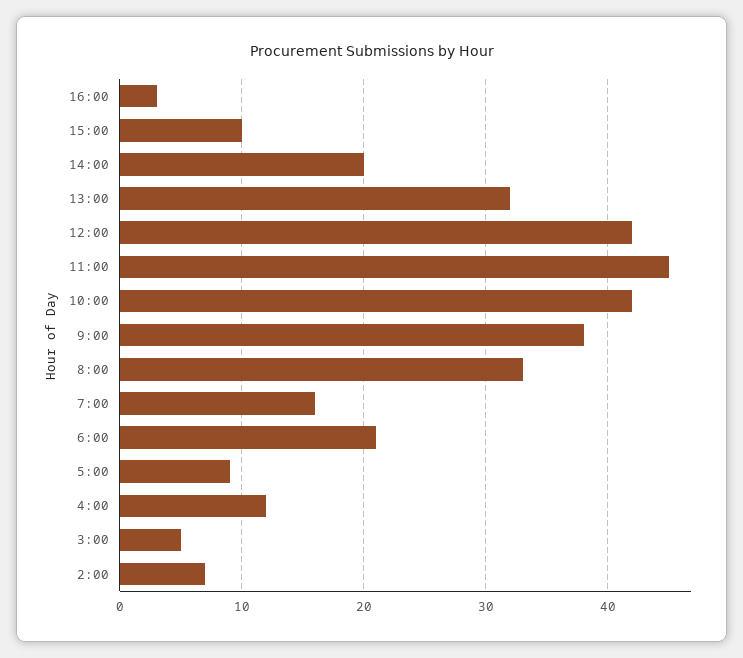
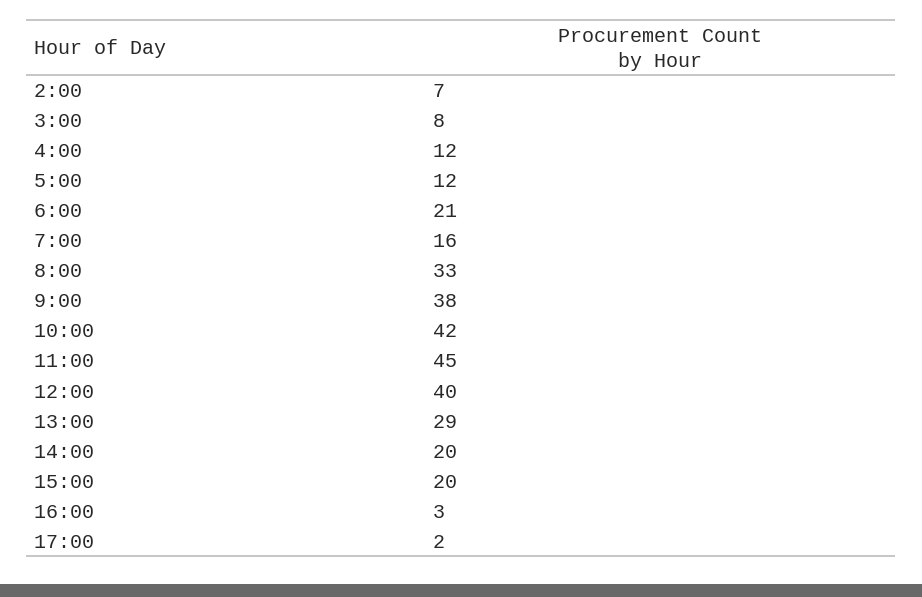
  {
    "16:00": 3,
-   "15:00": 10,
+   "15:00": 20,
    "14:00": 20,
-   "13:00": 32,
+   "13:00": 29,
-   "12:00": 42,
+   "12:00": 40,
    "11:00": 45,
    "10:00": 42,
    "9:00": 38,
    "8:00": 33,
    "7:00": 16,
    "6:00": 21,
-   "5:00": 9,
+   "5:00": 12,
    "4:00": 12,
-   "3:00": 5,
+   "3:00": 8,
-   "2:00": 7
+   "2:00": 7,
+   "17:00": 2
  }

